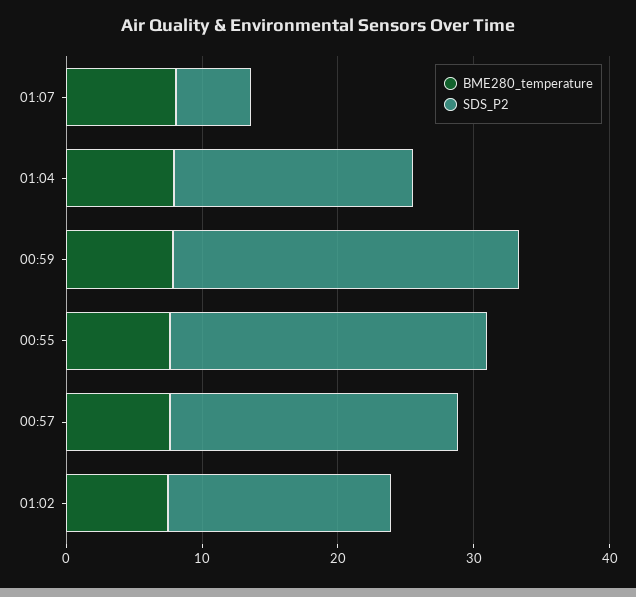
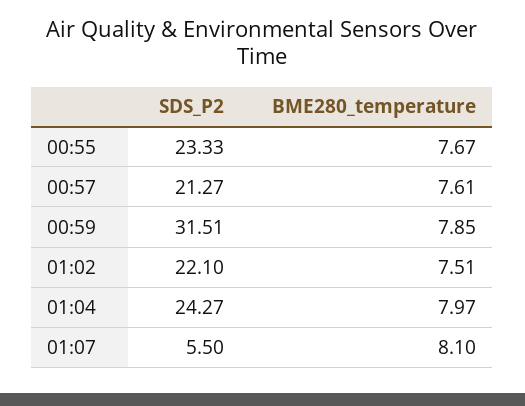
  {
    "BME280_temperature": {
      "01:07": 8.1,
      "01:04": 7.97,
      "00:59": 7.85,
      "00:55": 7.67,
      "00:57": 7.61,
      "01:02": 7.51
    },
    "SDS_P2": {
      "01:07": 5.5,
-     "01:04": 18,
+     "01:04": 24.27,
-     "00:59": 26,
+     "00:59": 31.51,
      "00:55": 23.33,
      "00:57": 21.27,
-     "01:02": 16
+     "01:02": 22.1
    }
  }

